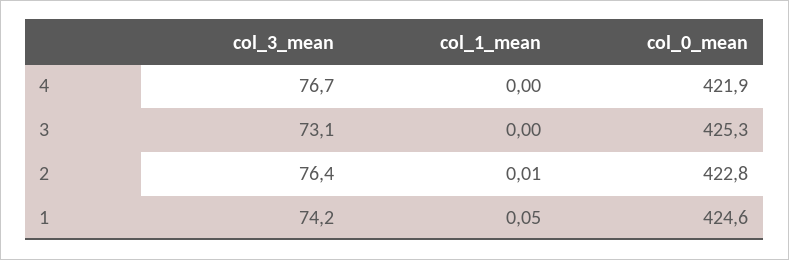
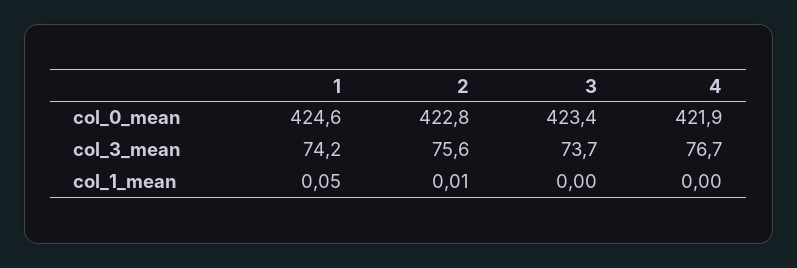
  {
    "col_3_mean": {
      "4": 76.7,
-     "3": 73.1,
+     "3": 73.7,
-     "2": 76.4,
+     "2": 75.6,
      "1": 74.2
    },
    "col_1_mean": {
      "4": 0,
      "3": 0,
      "2": 0.01,
      "1": 0.05
    },
    "col_0_mean": {
      "4": 421.9,
-     "3": 425.3,
+     "3": 423.4,
      "2": 422.8,
      "1": 424.6
    }
  }

